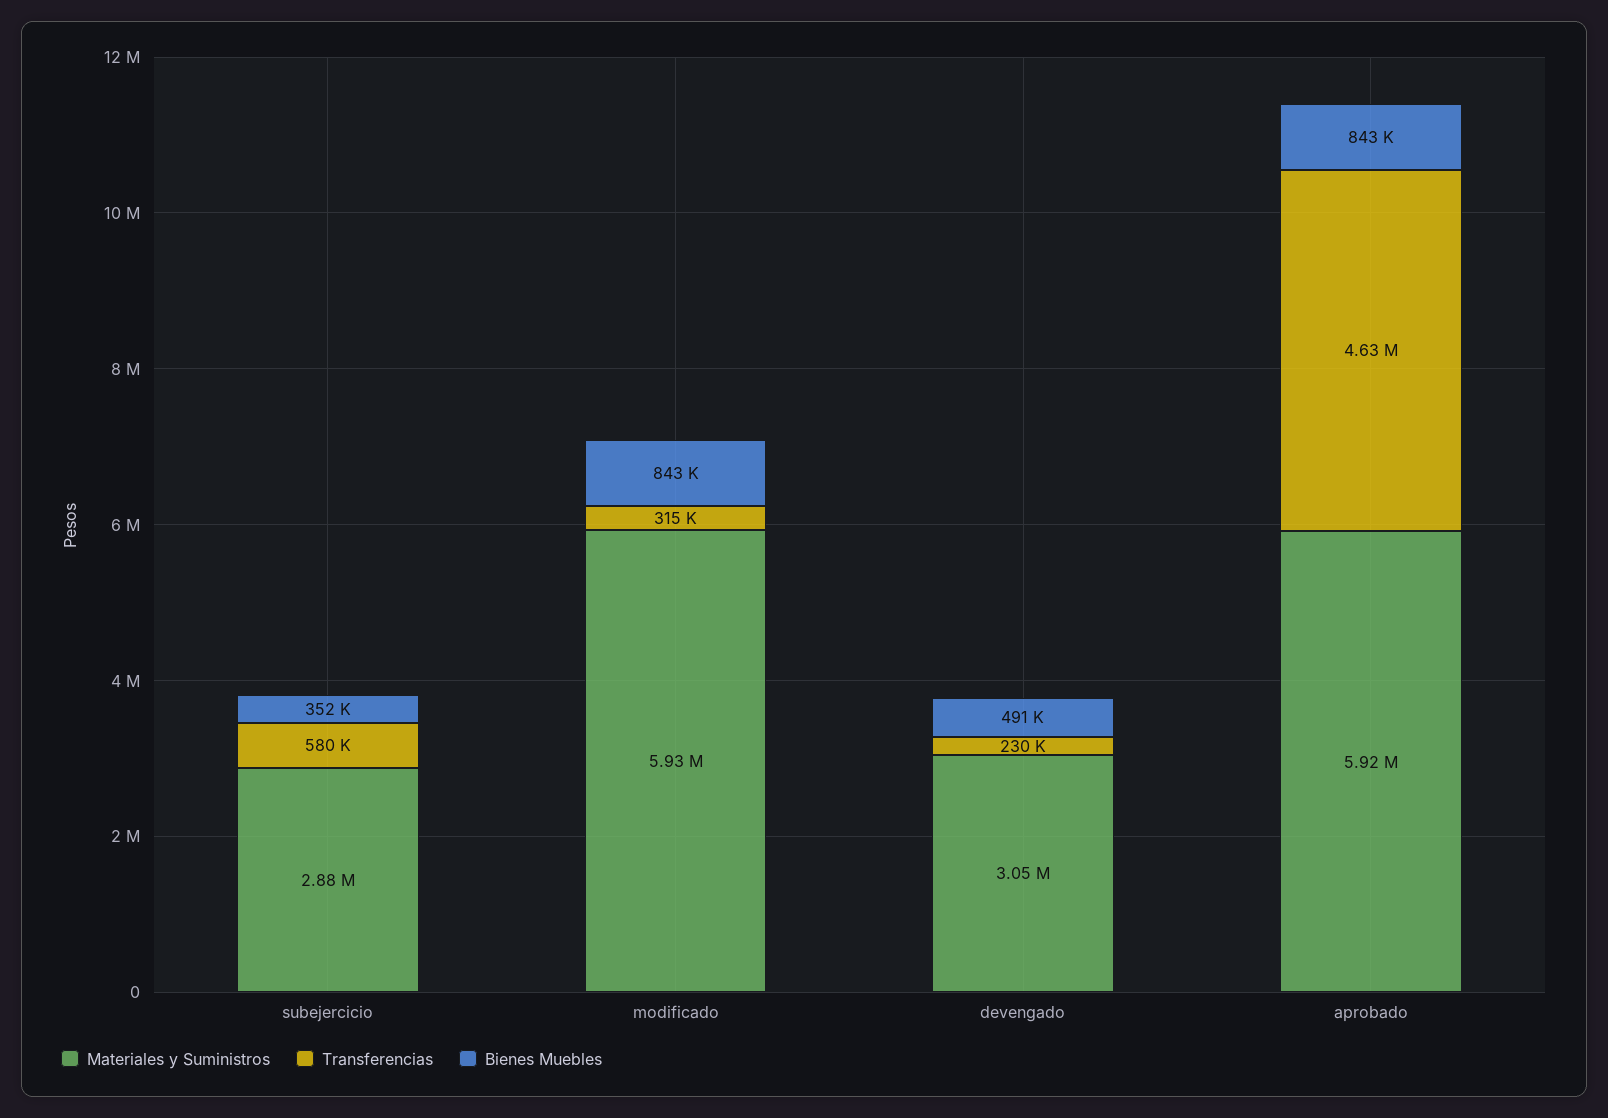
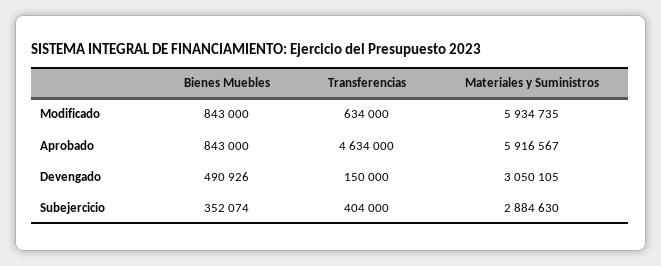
  {
    "Materiales y Suministros": {
      "subejercicio": 2884630,
      "modificado": 5934735,
      "devengado": 3050105,
      "aprobado": 5916567
    },
    "Transferencias": {
-     "subejercicio": 580000,
+     "subejercicio": 404000,
-     "modificado": 315000,
+     "modificado": 634000,
-     "devengado": 230000,
+     "devengado": 150000,
      "aprobado": 4634000
    },
    "Bienes Muebles": {
      "subejercicio": 352074,
      "modificado": 843000,
      "devengado": 490926,
      "aprobado": 843000
    }
  }

